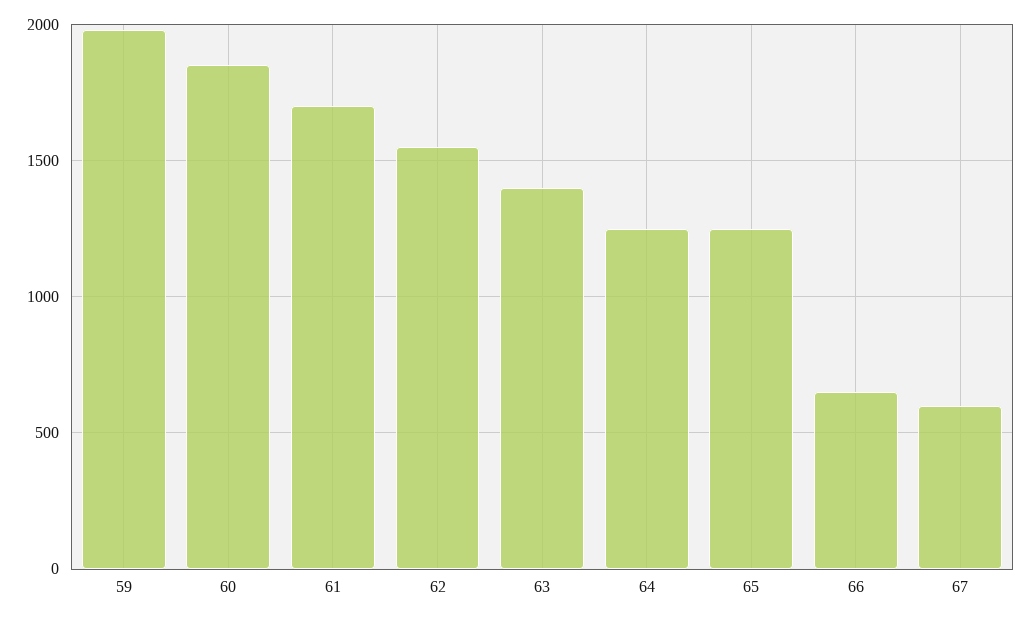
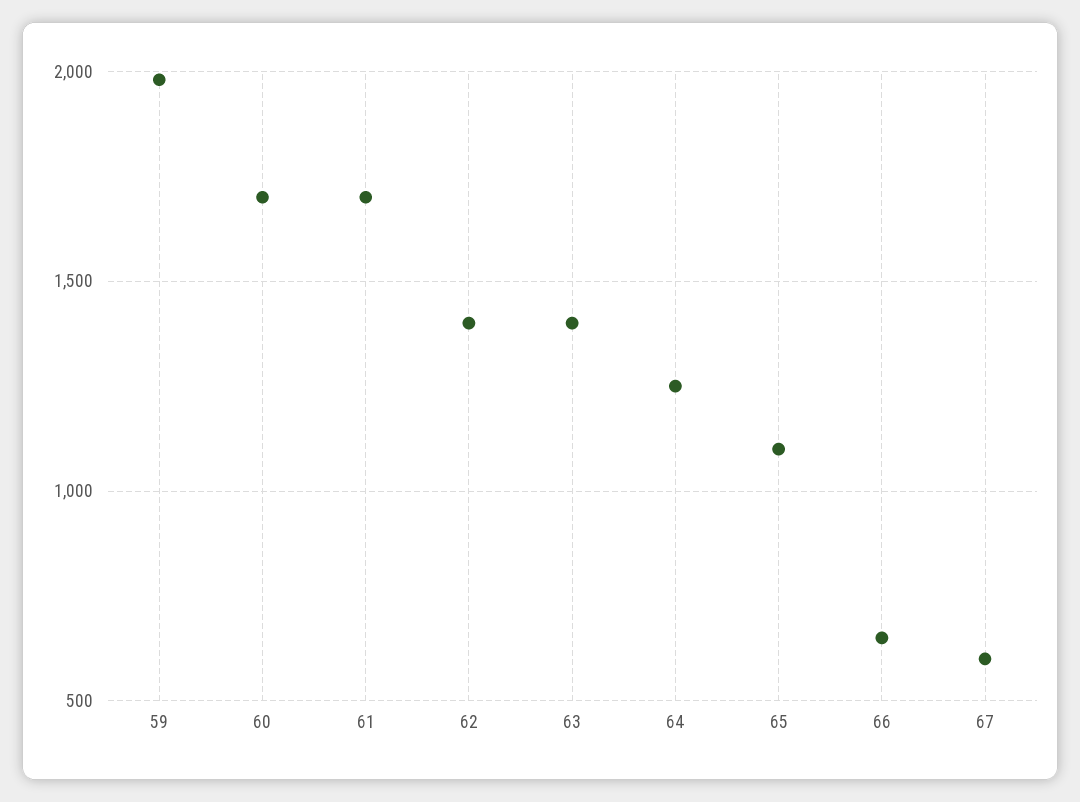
  {
    "59": 2000,
-   "60": 1850,
+   "60": 1700,
    "61": 1700,
-   "62": 1550,
+   "62": 1400,
    "63": 1400,
    "64": 1250,
-   "65": 1250,
+   "65": 1100,
    "66": 650,
    "67": 600
  }

